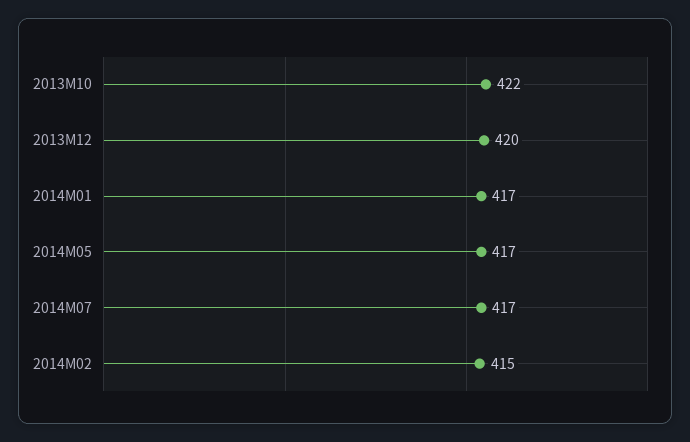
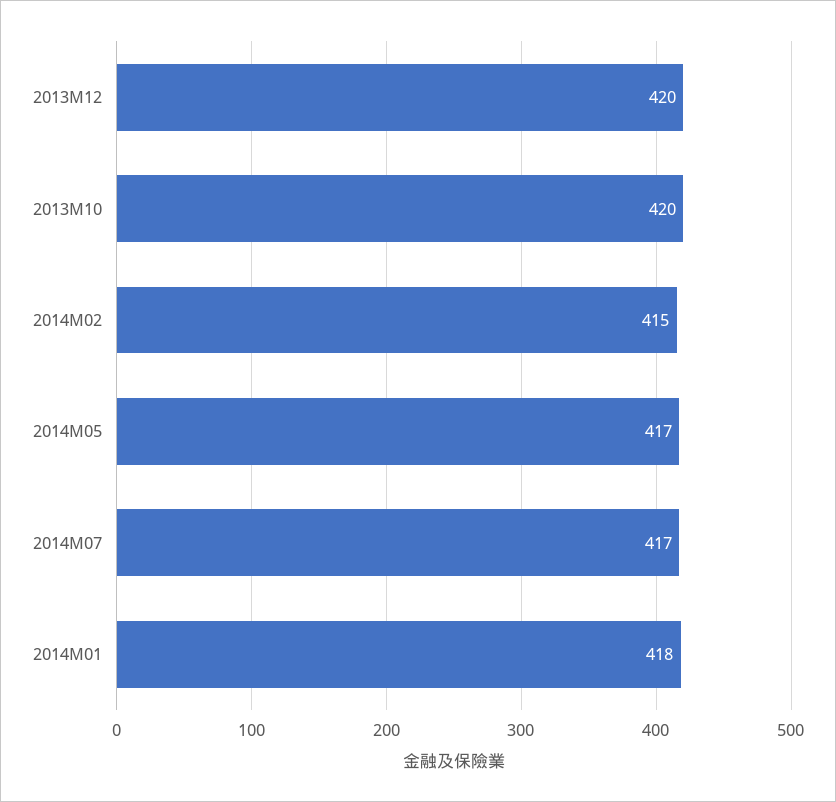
  {
-   "2013M10": 422,
+   "2013M10": 420,
    "2013M12": 420,
-   "2014M01": 417,
+   "2014M01": 418,
    "2014M05": 417,
    "2014M07": 417,
    "2014M02": 415
  }

